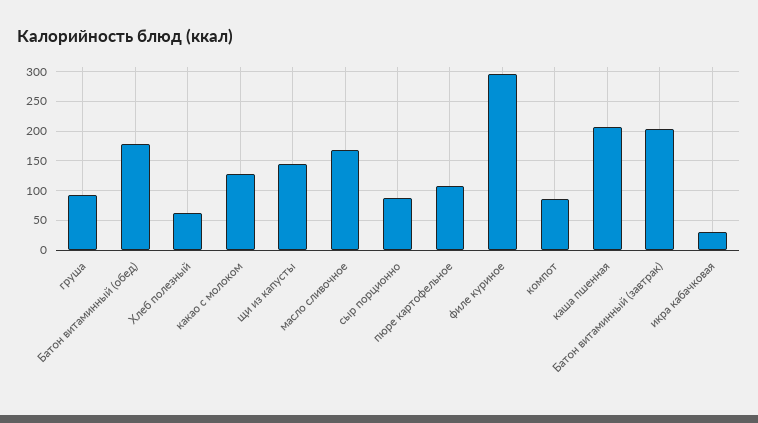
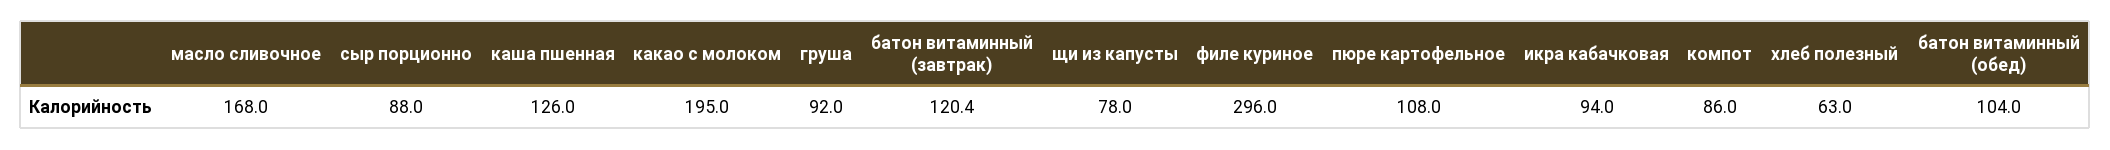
  {
    "груша": 92,
-   "Батон витаминный (обед)": 175,
+   "Батон витаминный (обед)": 104,
    "Хлеб полезный": 63,
-   "какао с молоком": 125,
+   "какао с молоком": 195,
-   "щи из капусты": 150,
+   "щи из капусты": 78,
    "масло сливочное": 168,
    "сыр порционно": 88,
    "пюре картофельное": 108,
    "филе куриное": 296,
    "компот": 86,
-   "каша пшенная": 200,
+   "каша пшенная": 126,
-   "Батон витаминный (завтрак)": 200,
+   "Батон витаминный (завтрак)": 120.4,
-   "икра кабачковая": 25
+   "икра кабачковая": 94
  }

